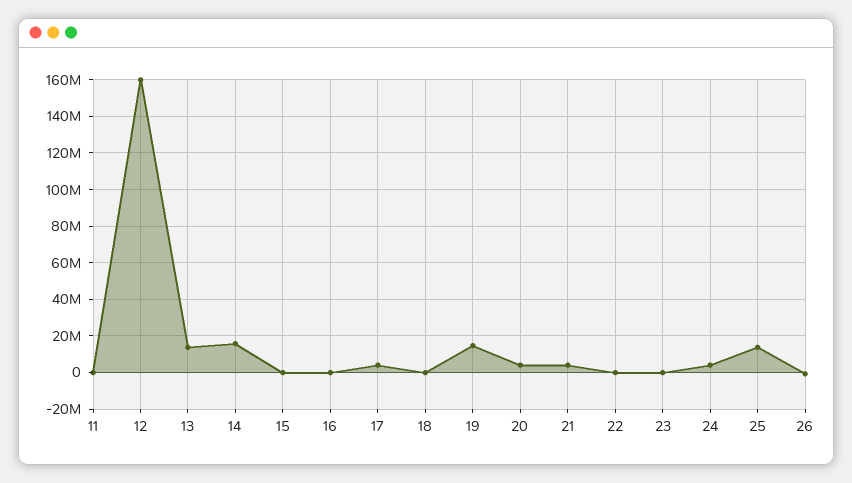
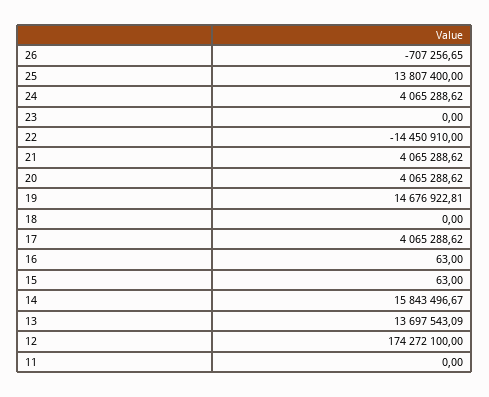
  {
    "11": 0,
-   "12": 160000000,
+   "12": 174272100,
    "13": 13697543.09,
    "14": 15843496.67,
    "15": 63,
    "16": 63,
    "17": 4065288.62,
    "18": 0,
    "19": 14676922.81,
    "20": 4065288.62,
    "21": 4065288.62,
-   "22": 0,
+   "22": -14450910,
    "23": 0,
    "24": 4065288.62,
    "25": 13807400,
    "26": -707256.65
  }

